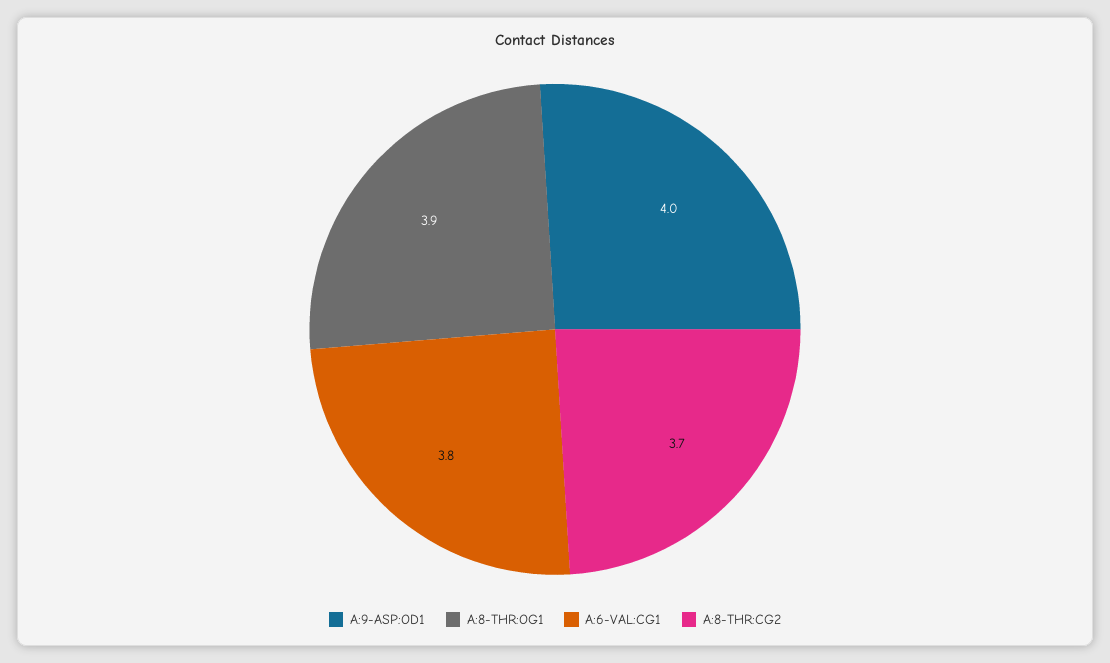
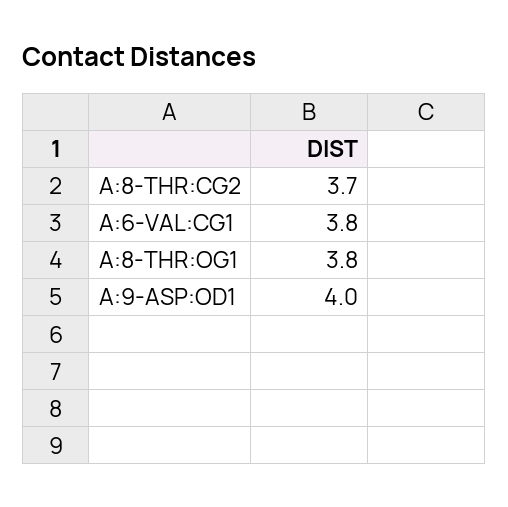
  {
    "A:9-ASP:OD1": 4,
-   "A:8-THR:OG1": 3.9,
+   "A:8-THR:OG1": 3.8,
    "A:6-VAL:CG1": 3.8,
    "A:8-THR:CG2": 3.7
  }

